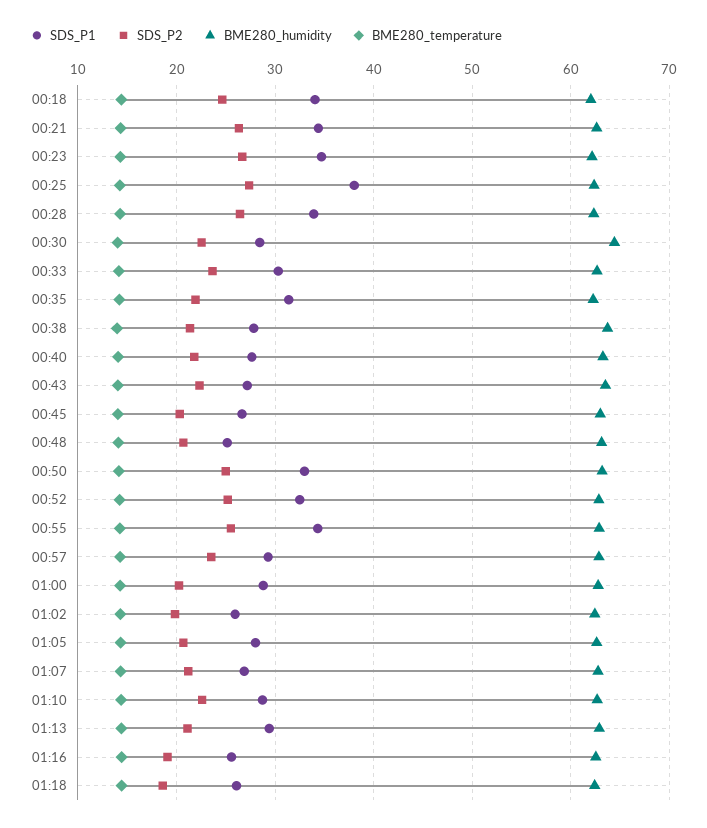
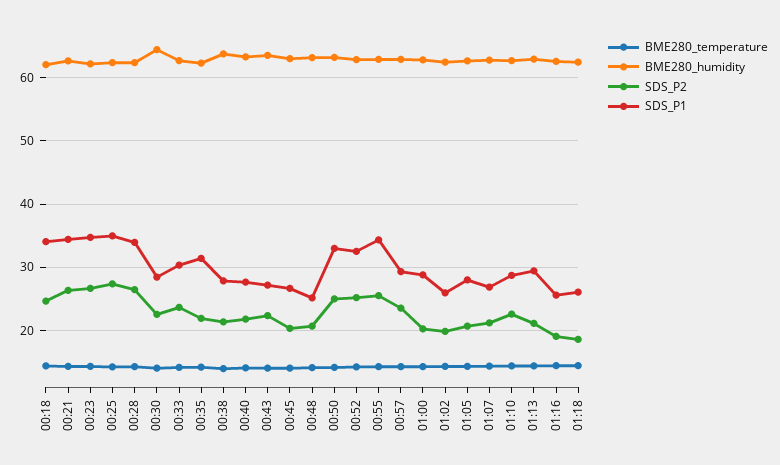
  {
    "SDS_P1": {
      "00:18": 34,
      "00:21": 34,
      "00:23": 35,
-     "00:25": 38,
+     "00:25": 35,
      "00:28": 34,
      "00:30": 28,
      "00:33": 30,
      "00:35": 31,
      "00:38": 28,
      "00:40": 28,
      "00:43": 27,
      "00:45": 27,
      "00:48": 25,
      "00:50": 33,
      "00:52": 33,
      "00:55": 34,
      "00:57": 29,
      "01:00": 29,
      "01:02": 26,
      "01:05": 28,
      "01:07": 27,
      "01:10": 29,
      "01:13": 29,
      "01:16": 26,
      "01:18": 26
    },
    "SDS_P2": {
      "00:18": 25,
      "00:21": 26,
      "00:23": 27,
      "00:25": 27,
      "00:28": 26,
      "00:30": 23,
      "00:33": 24,
      "00:35": 22,
      "00:38": 21,
      "00:40": 22,
      "00:43": 22,
      "00:45": 20,
      "00:48": 21,
      "00:50": 25,
      "00:52": 25,
      "00:55": 26,
      "00:57": 24,
      "01:00": 20,
      "01:02": 20,
      "01:05": 21,
      "01:07": 21,
      "01:10": 23,
      "01:13": 21,
      "01:16": 19,
      "01:18": 19
    },
    "BME280_humidity": {
      "00:18": 62,
      "00:21": 63,
      "00:23": 62,
      "00:25": 62,
      "00:28": 62,
      "00:30": 64,
      "00:33": 63,
      "00:35": 62,
      "00:38": 64,
      "00:40": 63,
      "00:43": 64,
      "00:45": 63,
      "00:48": 63,
      "00:50": 63,
      "00:52": 63,
      "00:55": 63,
      "00:57": 63,
      "01:00": 63,
      "01:02": 62,
      "01:05": 63,
      "01:07": 63,
      "01:10": 63,
      "01:13": 63,
      "01:16": 63,
      "01:18": 62
    },
    "BME280_temperature": {
      "00:18": 14,
      "00:21": 14,
      "00:23": 14,
      "00:25": 14,
      "00:28": 14,
      "00:30": 14,
      "00:33": 14,
      "00:35": 14,
      "00:38": 14,
      "00:40": 14,
      "00:43": 14,
      "00:45": 14,
      "00:48": 14,
      "00:50": 14,
      "00:52": 14,
      "00:55": 14,
      "00:57": 14,
      "01:00": 14,
      "01:02": 14,
      "01:05": 14,
      "01:07": 14,
      "01:10": 14,
      "01:13": 14,
      "01:16": 14,
      "01:18": 14
    }
  }

